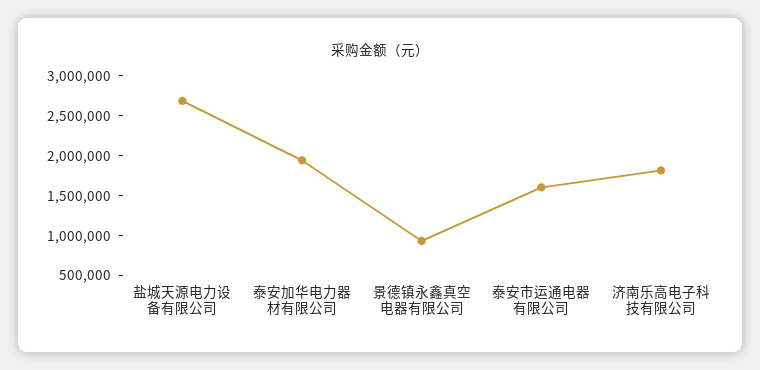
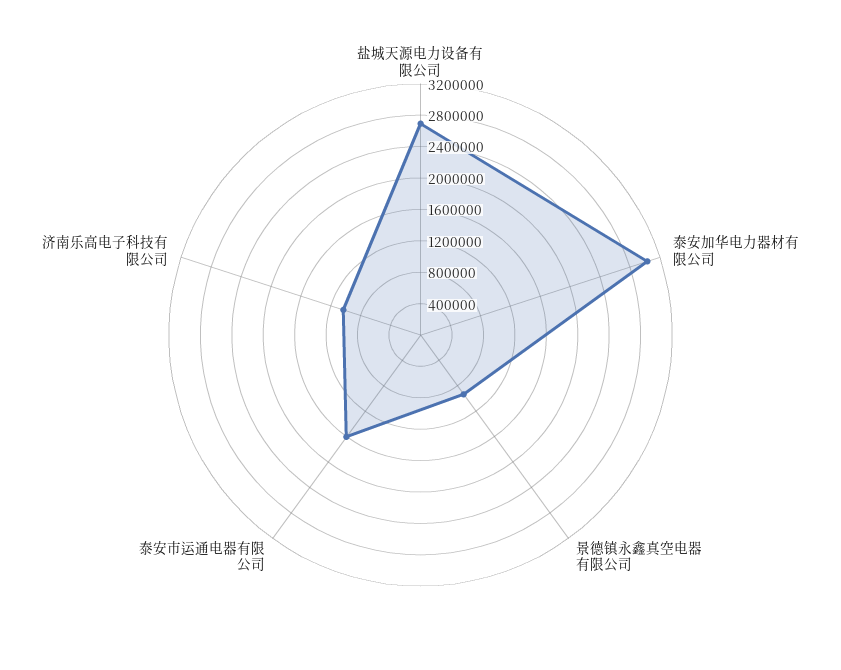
  {
    "盐城天源电力设备有限公司": 2600000,
-   "泰安加华电力器材有限公司": 2000000,
+   "泰安加华电力器材有限公司": 3000000,
    "景德镇永鑫真空电器有限公司": 1000000,
    "泰安市运通电器有限公司": 1600000,
-   "济南乐高电子科技有限公司": 1750000
+   "济南乐高电子科技有限公司": 1000000
  }

